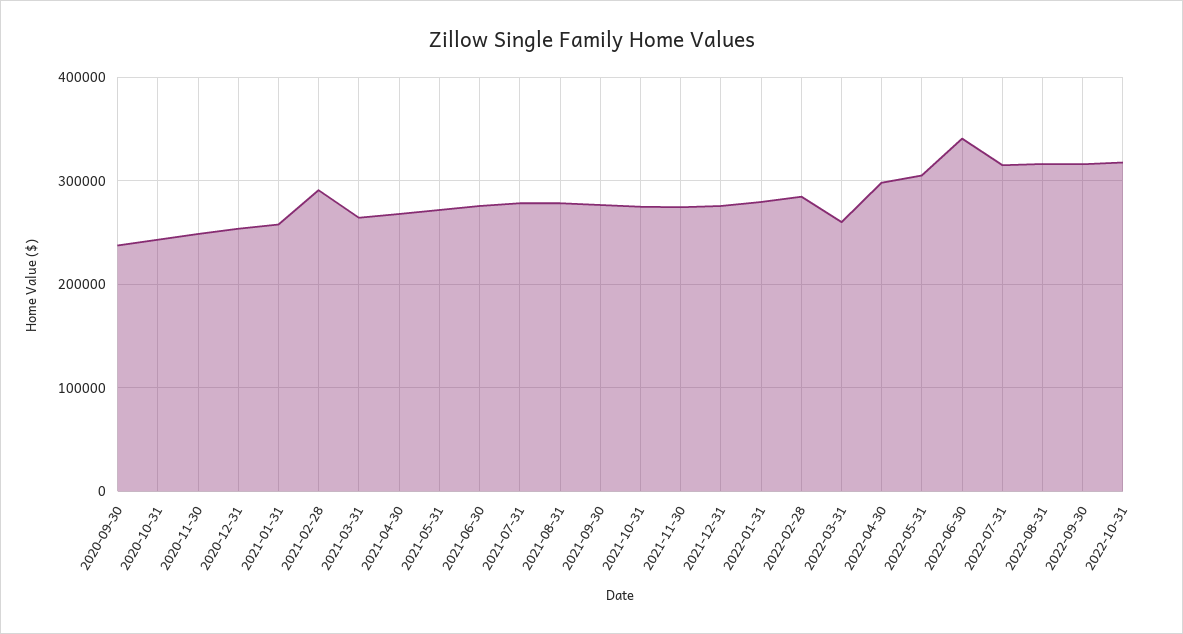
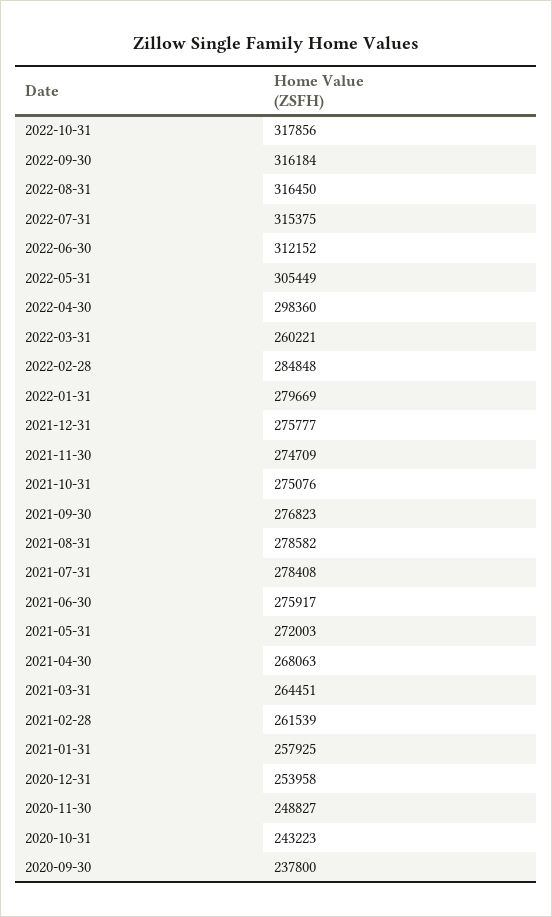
  {
    "2020-09-30": 237800,
    "2020-10-31": 243223,
    "2020-11-30": 248827,
    "2020-12-31": 253958,
    "2021-01-31": 257925,
-   "2021-02-28": 290000,
+   "2021-02-28": 261539,
    "2021-03-31": 264451,
    "2021-04-30": 268063,
    "2021-05-31": 272003,
    "2021-06-30": 275917,
    "2021-07-31": 278408,
    "2021-08-31": 278582,
    "2021-09-30": 276823,
    "2021-10-31": 275076,
    "2021-11-30": 274709,
    "2021-12-31": 275777,
    "2022-01-31": 279669,
    "2022-02-28": 284848,
    "2022-03-31": 260221,
    "2022-04-30": 298360,
    "2022-05-31": 305449,
-   "2022-06-30": 340000,
+   "2022-06-30": 312152,
    "2022-07-31": 315375,
    "2022-08-31": 316450,
    "2022-09-30": 316184,
    "2022-10-31": 317856
  }

